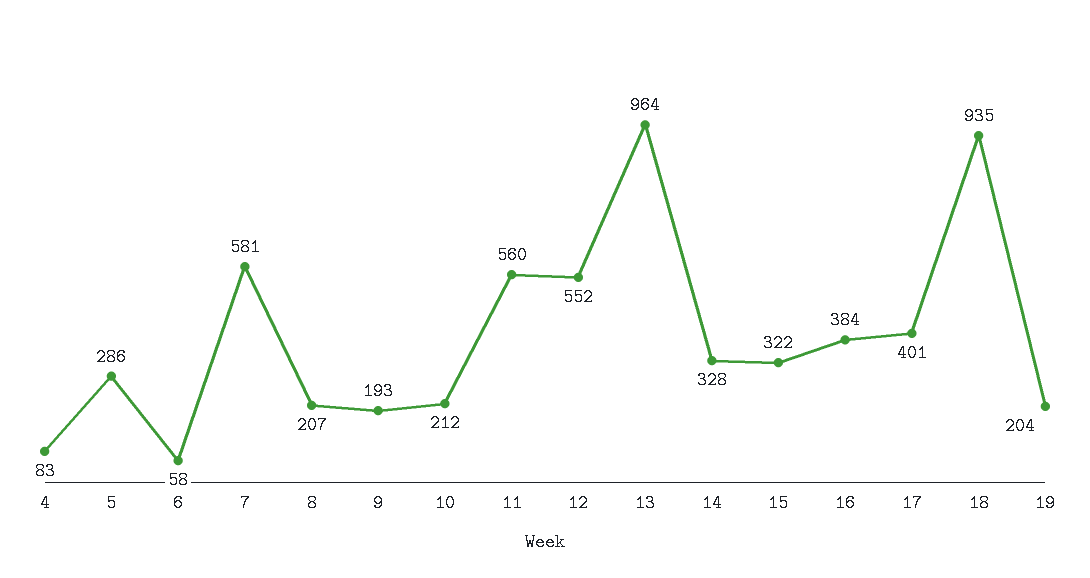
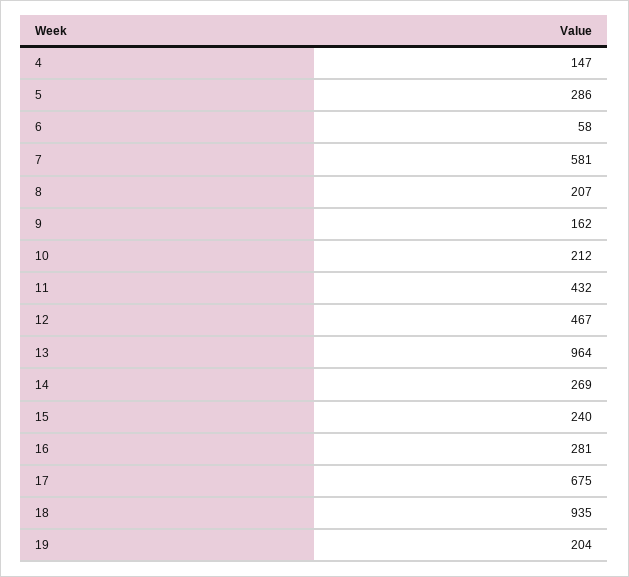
  {
-   "4": 83,
+   "4": 147,
    "5": 286,
    "6": 58,
    "7": 581,
    "8": 207,
-   "9": 193,
+   "9": 162,
    "10": 212,
-   "11": 560,
+   "11": 432,
-   "12": 552,
+   "12": 467,
    "13": 964,
-   "14": 328,
+   "14": 269,
-   "15": 322,
+   "15": 240,
-   "16": 384,
+   "16": 281,
-   "17": 401,
+   "17": 675,
    "18": 935,
    "19": 204
  }

